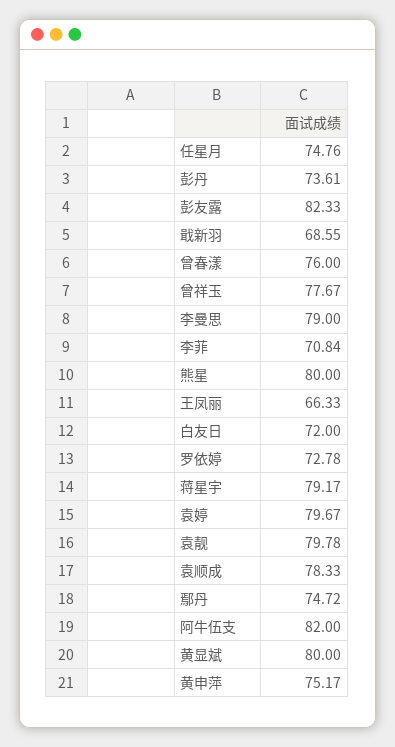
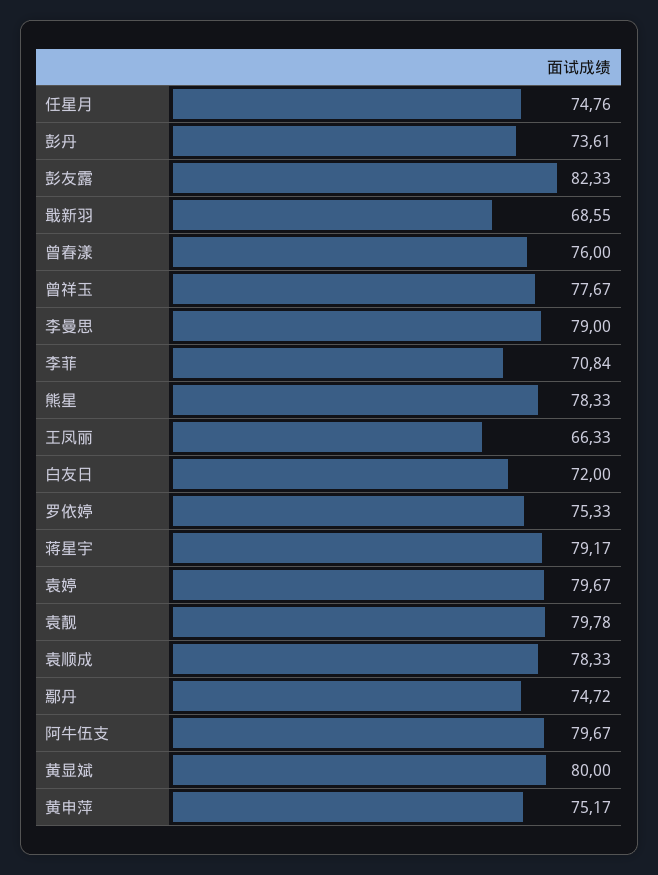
  {
    "任星月": 74.76,
    "彭丹": 73.61,
    "彭友露": 82.33,
    "戢新羽": 68.55,
    "曾春漾": 76,
    "曾祥玉": 77.67,
    "李曼思": 79,
    "李菲": 70.84,
-   "熊星": 80,
+   "熊星": 78.33,
    "王凤丽": 66.33,
    "白友日": 72,
-   "罗依婷": 72.78,
+   "罗依婷": 75.33,
    "蒋星宇": 79.17,
    "袁婷": 79.67,
    "袁靓": 79.78,
    "袁顺成": 78.33,
    "鄢丹": 74.72,
-   "阿牛伍支": 82,
+   "阿牛伍支": 79.67,
    "黄显斌": 80,
    "黄申萍": 75.17
  }

